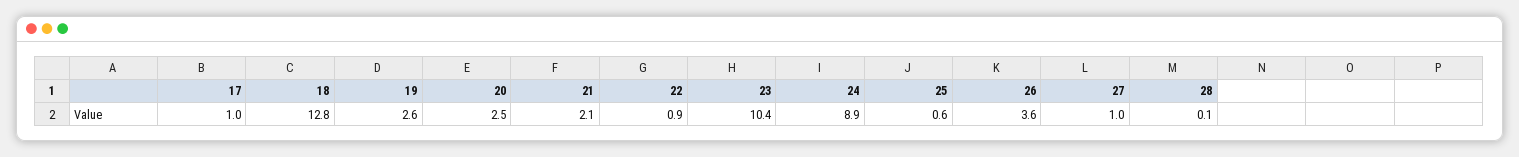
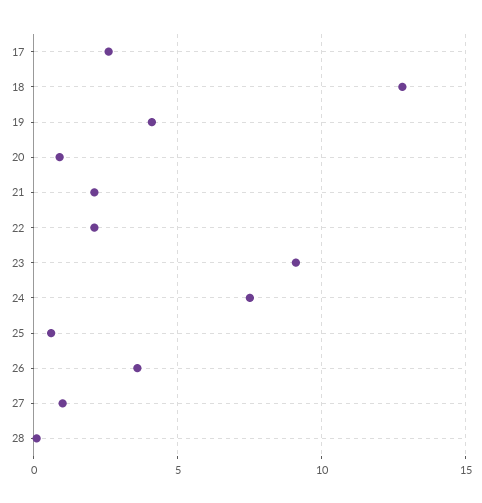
  {
-   "17": 1,
+   "17": 2.5,
    "18": 12.8,
-   "19": 2.6,
+   "19": 4,
-   "20": 2.5,
+   "20": 1,
    "21": 2.1,
-   "22": 0.9,
+   "22": 2,
-   "23": 10.4,
+   "23": 9,
-   "24": 8.9,
+   "24": 7.5,
    "25": 0.6,
    "26": 3.6,
    "27": 1,
    "28": 0.1
  }

